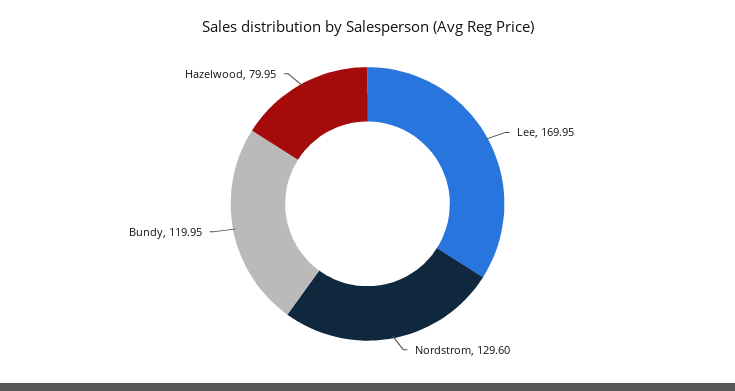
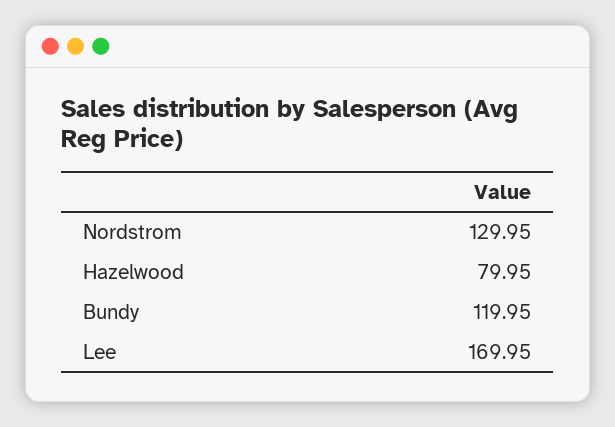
  {
    "Lee": 169.95,
-   "Nordstrom": 129.6,
+   "Nordstrom": 129.95,
    "Bundy": 119.95,
    "Hazelwood": 79.95
  }

